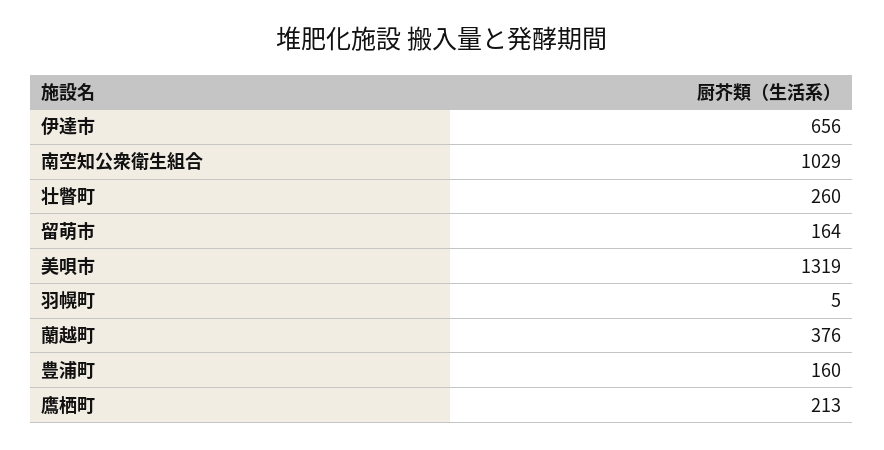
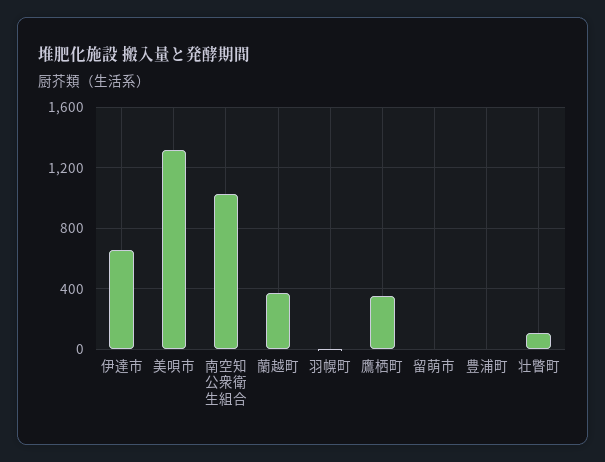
  {
    "伊達市": 656,
    "南空知公衆衛生組合": 1029,
-   "壮瞥町": 260,
+   "壮瞥町": 100,
-   "留萌市": 164,
+   "留萌市": 0,
    "美唄市": 1319,
    "羽幌町": 5,
    "蘭越町": 376,
-   "豊浦町": 160,
+   "豊浦町": 0,
-   "鷹栖町": 213
+   "鷹栖町": 350
  }

